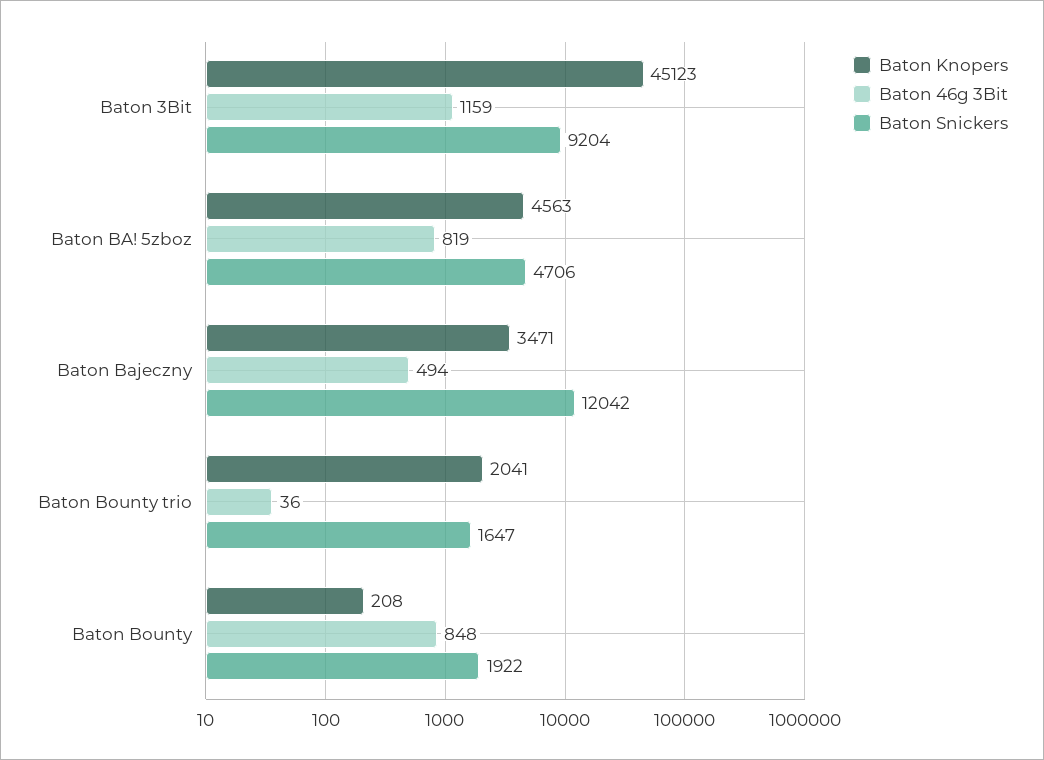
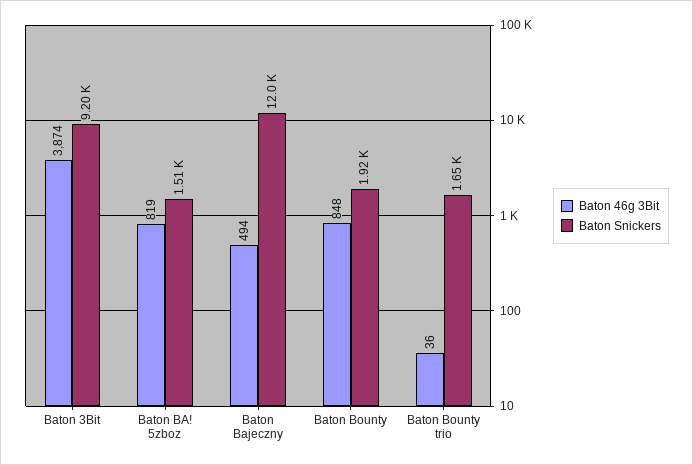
  {
-   "Baton Knopers": {
-     "Baton 3Bit": 45123,
-     "Baton BA! 5zboz": 4563,
-     "Baton Bajeczny": 3471,
-     "Baton Bounty trio": 2041,
-     "Baton Bounty": 208
-   },
    "Baton 46g 3Bit": {
-     "Baton 3Bit": 1159,
+     "Baton 3Bit": 3874,
      "Baton BA! 5zboz": 819,
      "Baton Bajeczny": 494,
      "Baton Bounty trio": 36,
      "Baton Bounty": 848
    },
    "Baton Snickers": {
      "Baton 3Bit": 9204,
-     "Baton BA! 5zboz": 4706,
+     "Baton BA! 5zboz": 1510,
      "Baton Bajeczny": 12042,
      "Baton Bounty trio": 1647,
      "Baton Bounty": 1922
    }
  }

